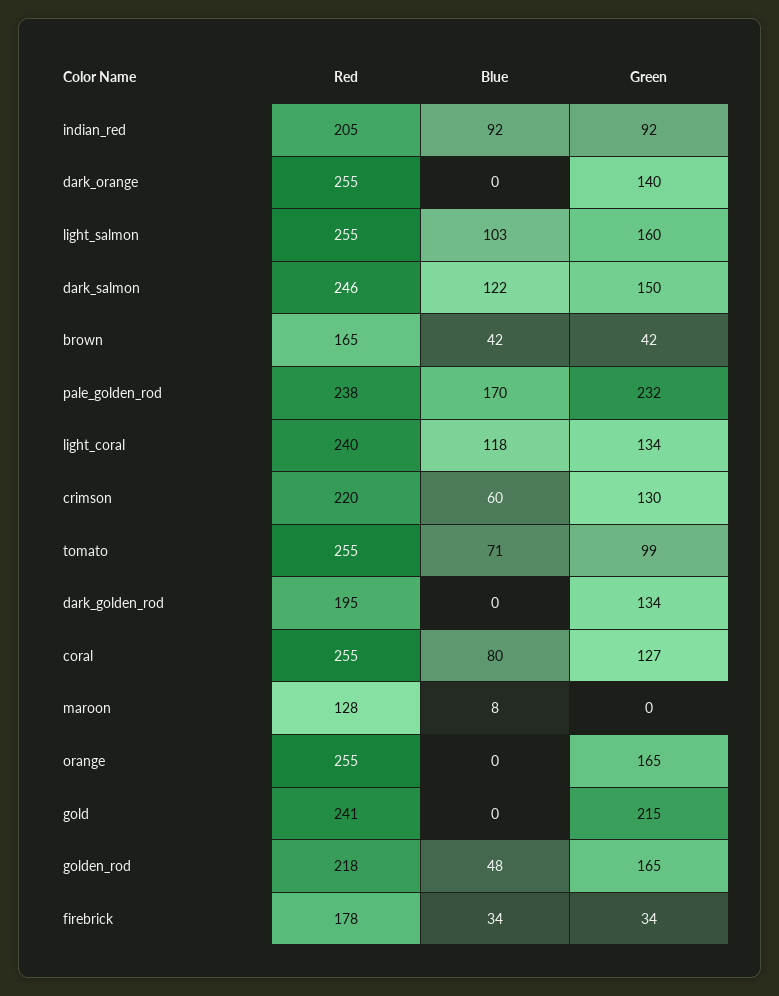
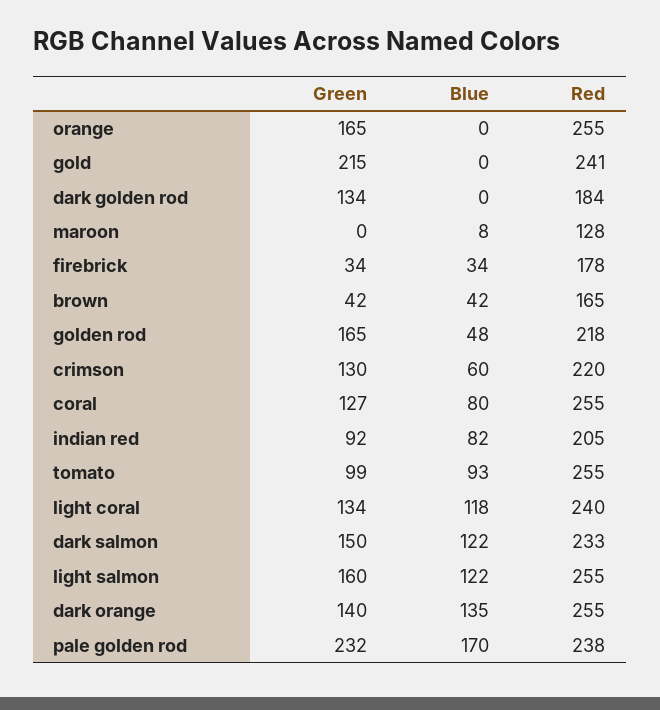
  {
    "Red": {
      "indian_red": 205,
      "dark_orange": 255,
      "light_salmon": 255,
-     "dark_salmon": 246,
+     "dark_salmon": 233,
      "brown": 165,
      "pale_golden_rod": 238,
      "light_coral": 240,
      "crimson": 220,
      "tomato": 255,
-     "dark_golden_rod": 195,
+     "dark_golden_rod": 184,
      "coral": 255,
      "maroon": 128,
      "orange": 255,
      "gold": 241,
      "golden_rod": 218,
      "firebrick": 178
    },
    "Blue": {
-     "indian_red": 92,
+     "indian_red": 82,
-     "dark_orange": 0,
+     "dark_orange": 135,
-     "light_salmon": 103,
+     "light_salmon": 122,
      "dark_salmon": 122,
      "brown": 42,
      "pale_golden_rod": 170,
      "light_coral": 118,
      "crimson": 60,
-     "tomato": 71,
+     "tomato": 93,
      "dark_golden_rod": 0,
      "coral": 80,
      "maroon": 8,
      "orange": 0,
      "gold": 0,
      "golden_rod": 48,
      "firebrick": 34
    },
    "Green": {
      "indian_red": 92,
      "dark_orange": 140,
      "light_salmon": 160,
      "dark_salmon": 150,
      "brown": 42,
      "pale_golden_rod": 232,
      "light_coral": 134,
      "crimson": 130,
      "tomato": 99,
      "dark_golden_rod": 134,
      "coral": 127,
      "maroon": 0,
      "orange": 165,
      "gold": 215,
      "golden_rod": 165,
      "firebrick": 34
    }
  }

